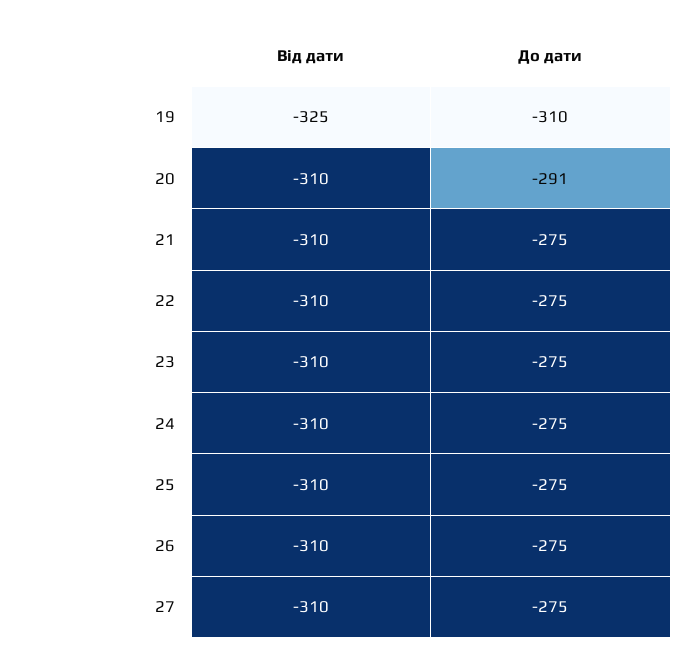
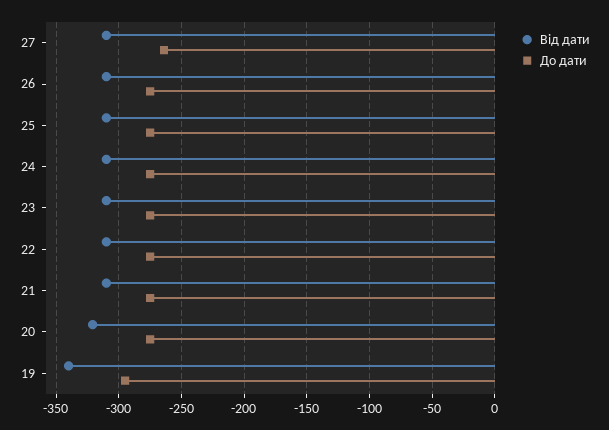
  {
    "Від дати": {
-     "19": -325,
+     "19": -340,
-     "20": -310,
+     "20": -320,
      "21": -310,
      "22": -310,
      "23": -310,
      "24": -310,
      "25": -310,
      "26": -310,
      "27": -310
    },
    "До дати": {
-     "19": -310,
+     "19": -295,
-     "20": -291,
+     "20": -275,
      "21": -275,
      "22": -275,
      "23": -275,
      "24": -275,
      "25": -275,
      "26": -275,
-     "27": -275
+     "27": -265
    }
  }

